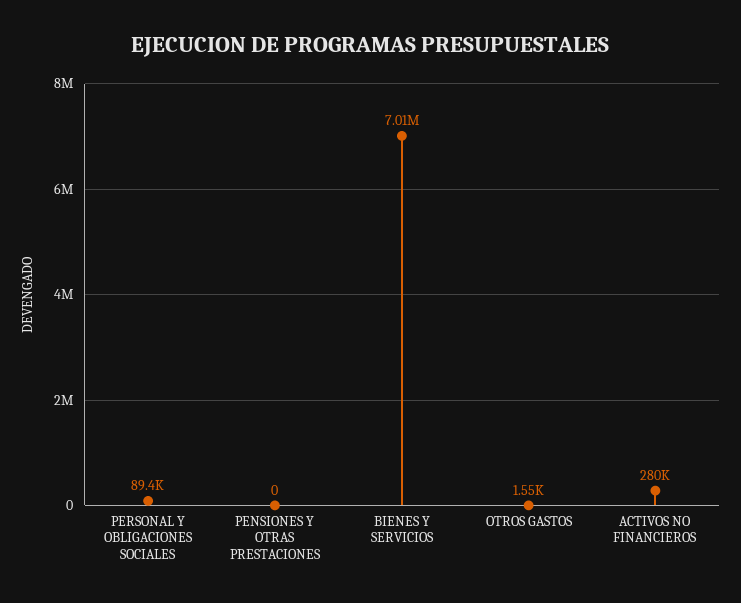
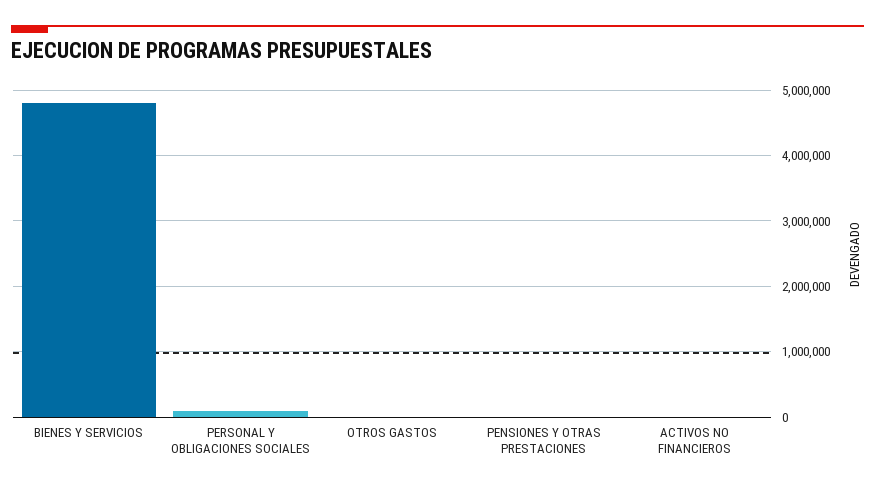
  {
    "PERSONAL Y OBLIGACIONES SOCIALES": 89400,
    "PENSIONES Y OTRAS PRESTACIONES": 0,
-   "BIENES Y SERVICIOS": 7010000,
+   "BIENES Y SERVICIOS": 4800000,
    "OTROS GASTOS": 1550,
-   "ACTIVOS NO FINANCIEROS": 280000
+   "ACTIVOS NO FINANCIEROS": 0
  }

